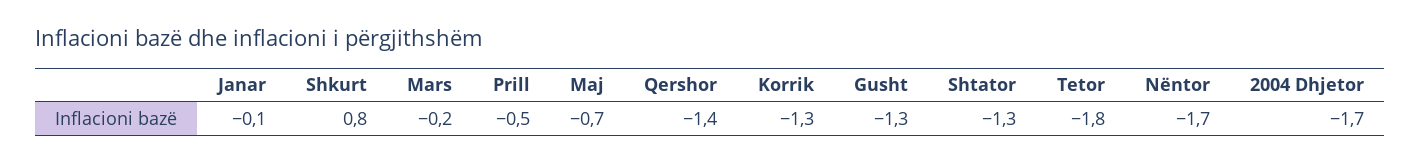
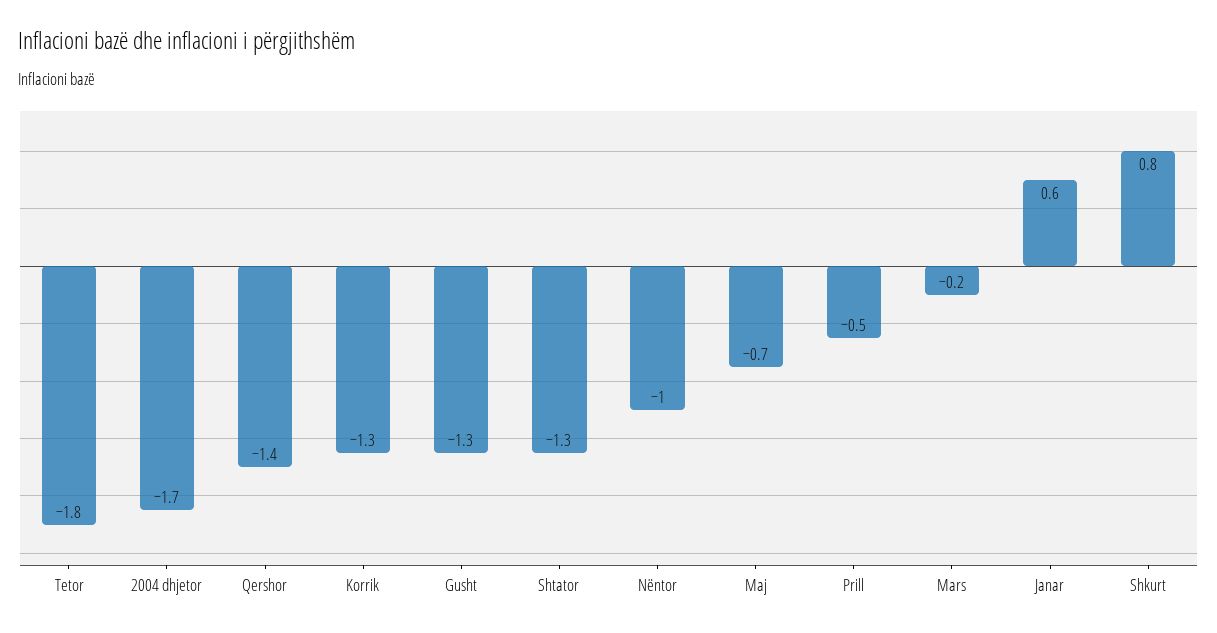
  {
-   "Janar": -0.1,
+   "Janar": 0.6,
    "Shkurt": 0.8,
    "Mars": -0.2,
    "Prill": -0.5,
    "Maj": -0.7,
    "Qershor": -1.4,
    "Korrik": -1.3,
    "Gusht": -1.3,
    "Shtator": -1.3,
    "Tetor": -1.8,
-   "Nëntor": -1.7,
+   "Nëntor": -1,
    "2004 Dhjetor": -1.7
  }

